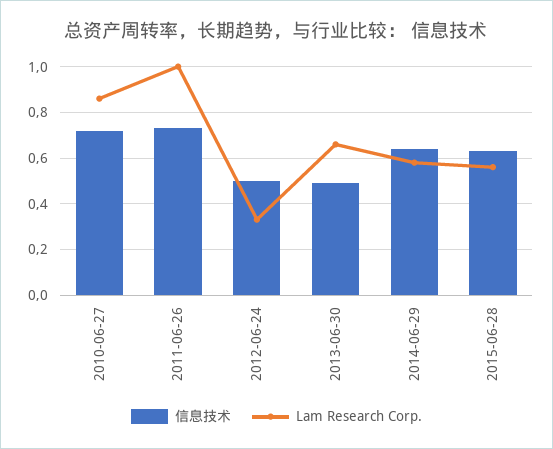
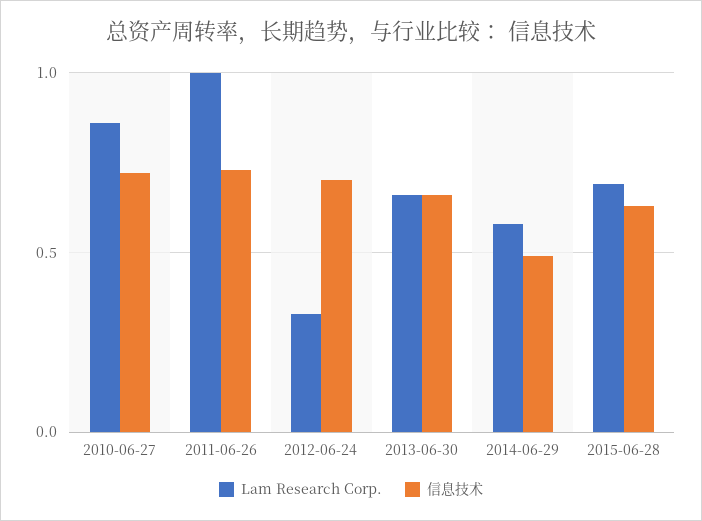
  {
    "信息技术": {
      "2010-06-27": 0.7,
      "2011-06-26": 0.75,
-     "2012-06-24": 0.5,
+     "2012-06-24": 0.7,
-     "2013-06-30": 0.5,
+     "2013-06-30": 0.65,
-     "2014-06-29": 0.65,
+     "2014-06-29": 0.5,
      "2015-06-28": 0.65
    },
    "Lam Research Corp.": {
      "2010-06-27": 0.85,
      "2011-06-26": 1,
      "2012-06-24": 0.35,
      "2013-06-30": 0.65,
      "2014-06-29": 0.6,
-     "2015-06-28": 0.55
+     "2015-06-28": 0.7
    }
  }

